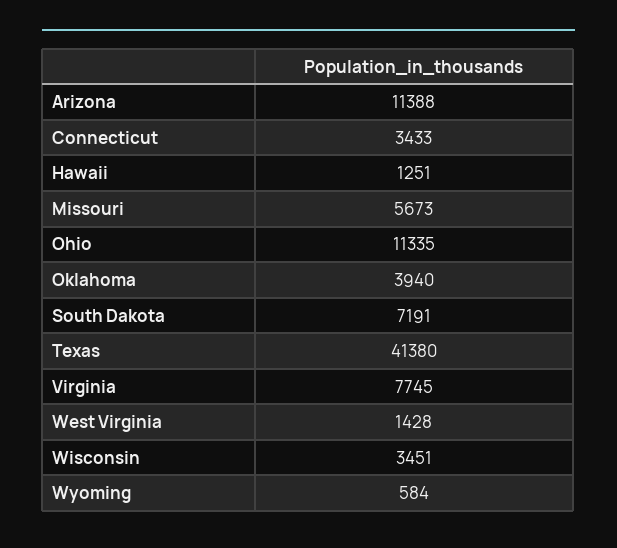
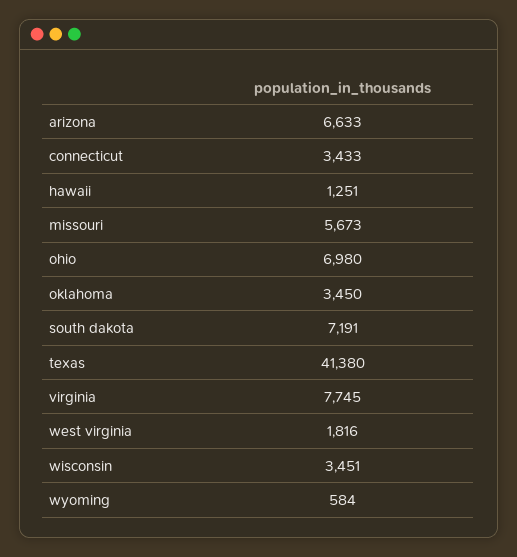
  {
-   "Arizona": 11388,
+   "Arizona": 6633,
    "Connecticut": 3433,
    "Hawaii": 1251,
    "Missouri": 5673,
-   "Ohio": 11335,
+   "Ohio": 6980,
-   "Oklahoma": 3940,
+   "Oklahoma": 3450,
    "South Dakota": 7191,
    "Texas": 41380,
    "Virginia": 7745,
-   "West Virginia": 1428,
+   "West Virginia": 1816,
    "Wisconsin": 3451,
    "Wyoming": 584
  }

